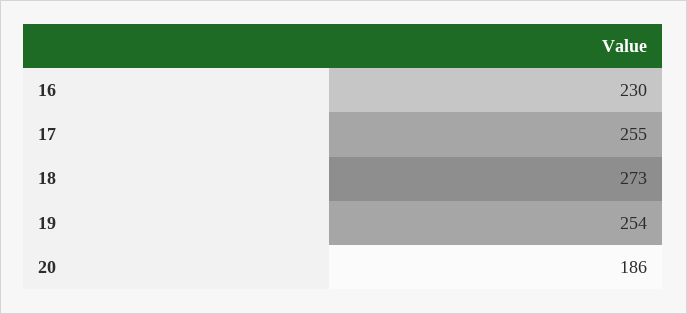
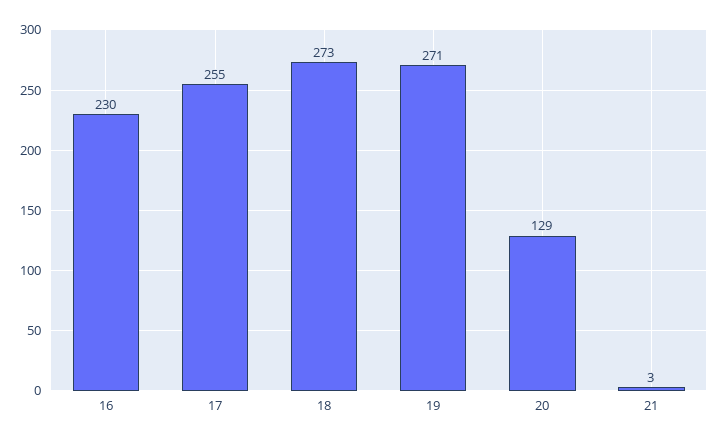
  {
    "16": 230,
    "17": 255,
    "18": 273,
-   "19": 254,
+   "19": 271,
-   "20": 186
+   "20": 129,
+   "21": 3
  }

